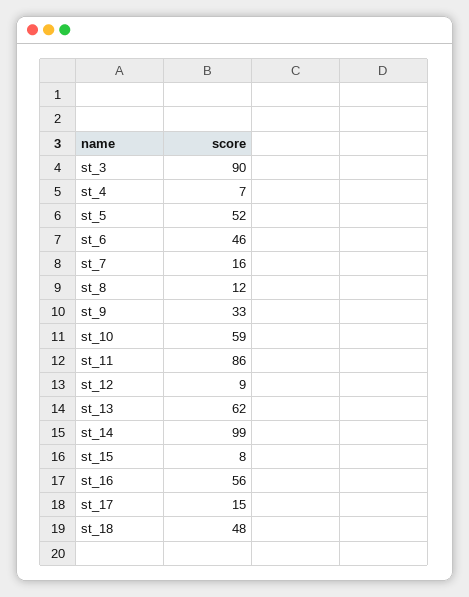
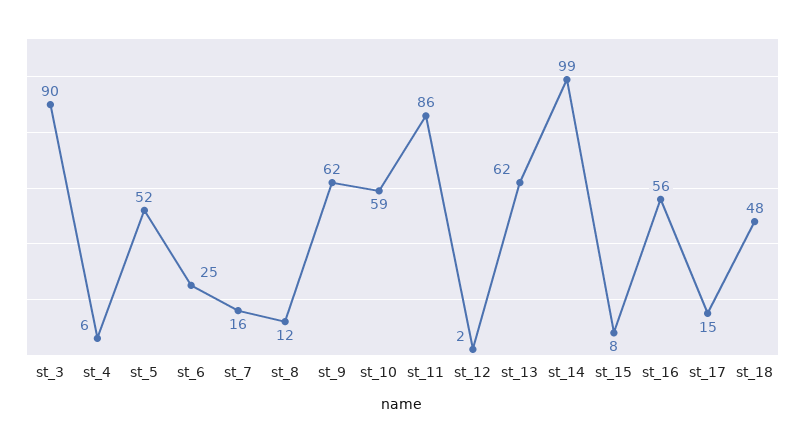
  {
    "st_3": 90,
-   "st_4": 7,
+   "st_4": 6,
    "st_5": 52,
-   "st_6": 46,
+   "st_6": 25,
    "st_7": 16,
    "st_8": 12,
-   "st_9": 33,
+   "st_9": 62,
    "st_10": 59,
    "st_11": 86,
-   "st_12": 9,
+   "st_12": 2,
    "st_13": 62,
    "st_14": 99,
    "st_15": 8,
    "st_16": 56,
    "st_17": 15,
    "st_18": 48
  }

